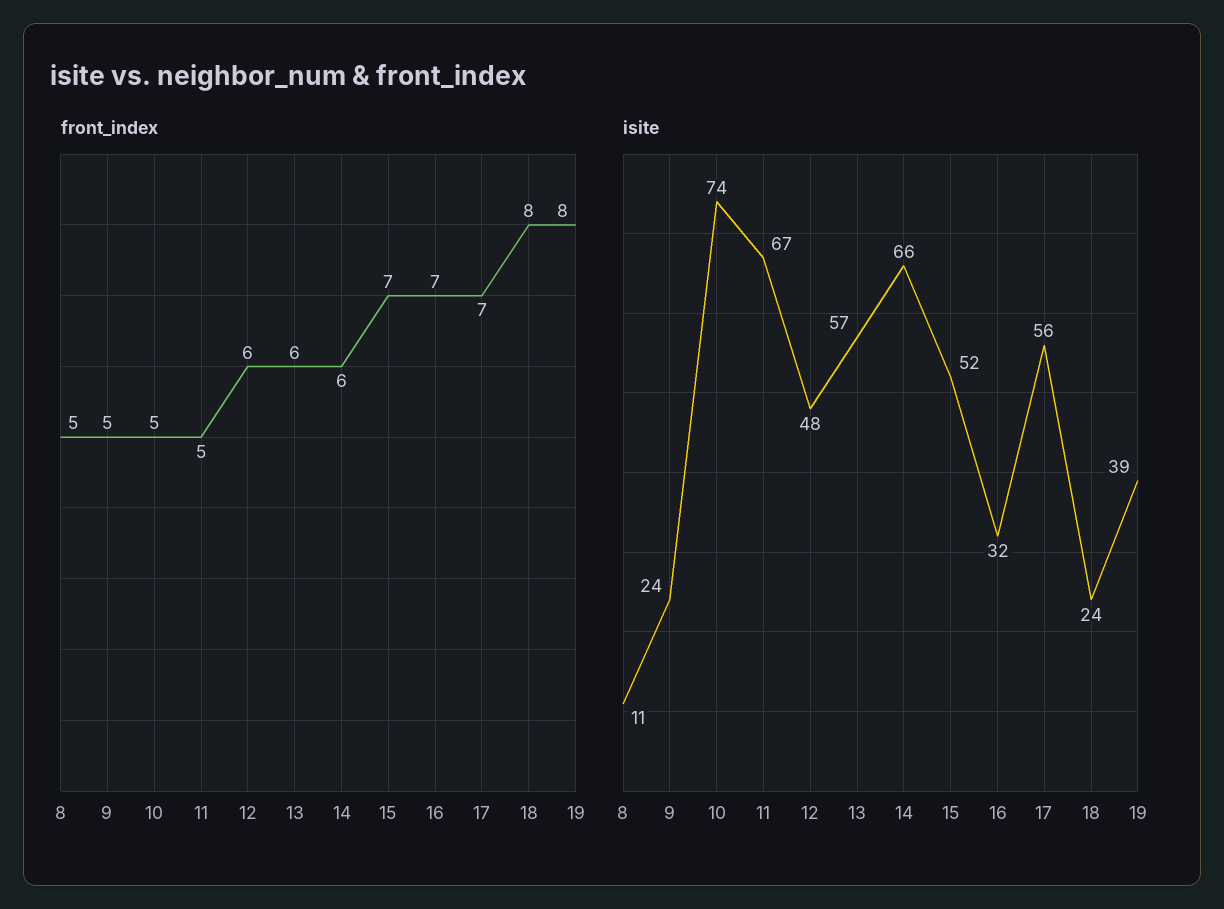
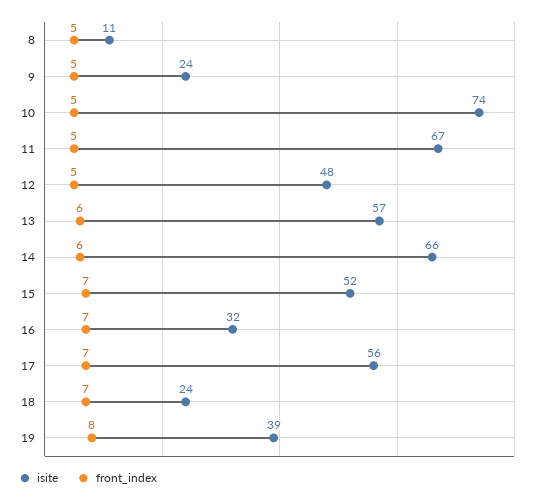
  {
    "front_index": {
      "8": 5,
      "9": 5,
      "10": 5,
      "11": 5,
-     "12": 6,
+     "12": 5,
      "13": 6,
      "14": 6,
      "15": 7,
      "16": 7,
      "17": 7,
-     "18": 8,
+     "18": 7,
      "19": 8
    },
    "isite": {
      "8": 11,
      "9": 24,
      "10": 74,
      "11": 67,
      "12": 48,
      "13": 57,
      "14": 66,
      "15": 52,
      "16": 32,
      "17": 56,
      "18": 24,
      "19": 39
    }
  }

